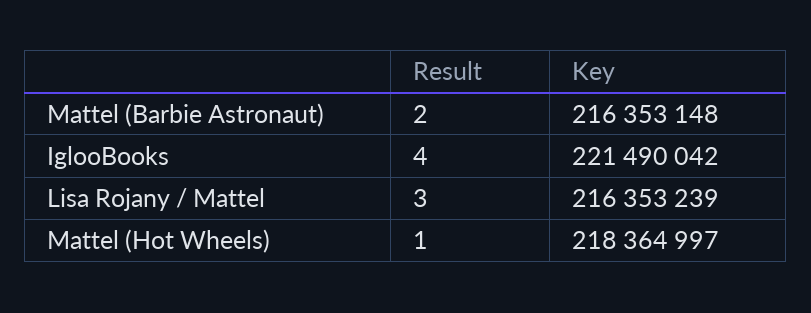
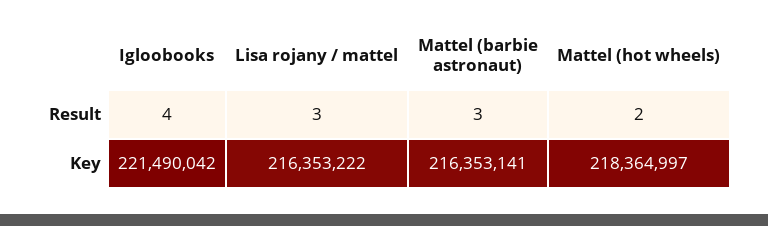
  {
    "Result": {
-     "Mattel (Barbie Astronaut)": 2,
+     "Mattel (Barbie Astronaut)": 3,
      "IglooBooks": 4,
      "Lisa Rojany / Mattel": 3,
-     "Mattel (Hot Wheels)": 1
+     "Mattel (Hot Wheels)": 2
    },
    "Key": {
-     "Mattel (Barbie Astronaut)": 216353148,
+     "Mattel (Barbie Astronaut)": 216353141,
      "IglooBooks": 221490042,
-     "Lisa Rojany / Mattel": 216353239,
+     "Lisa Rojany / Mattel": 216353222,
      "Mattel (Hot Wheels)": 218364997
    }
  }

